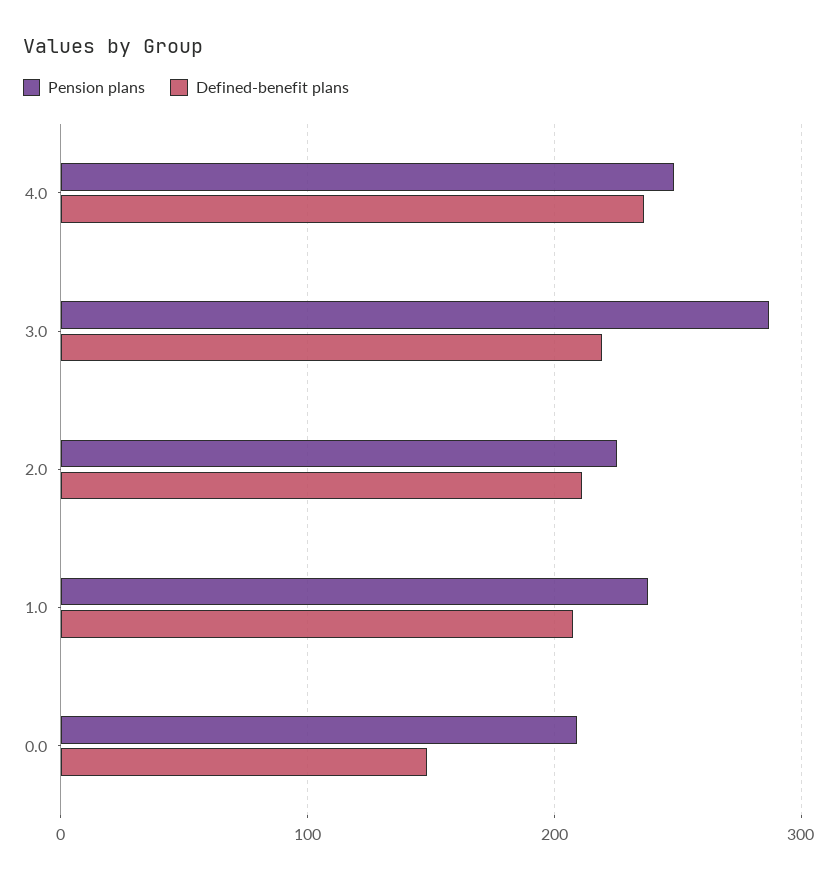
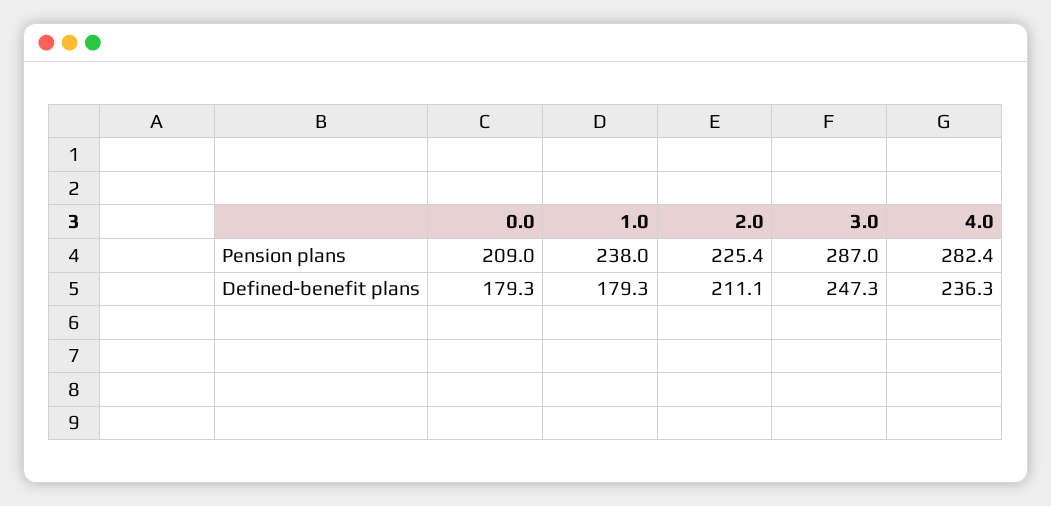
  {
    "Pension plans": {
-     "4.0": 250,
+     "4.0": 282.4,
      "3.0": 287,
      "2.0": 225.4,
      "1.0": 238,
      "0.0": 209
    },
    "Defined-benefit plans": {
      "4.0": 236.3,
-     "3.0": 220,
+     "3.0": 247.3,
      "2.0": 211.1,
-     "1.0": 210,
+     "1.0": 179.3,
-     "0.0": 150
+     "0.0": 179.3
    }
  }

